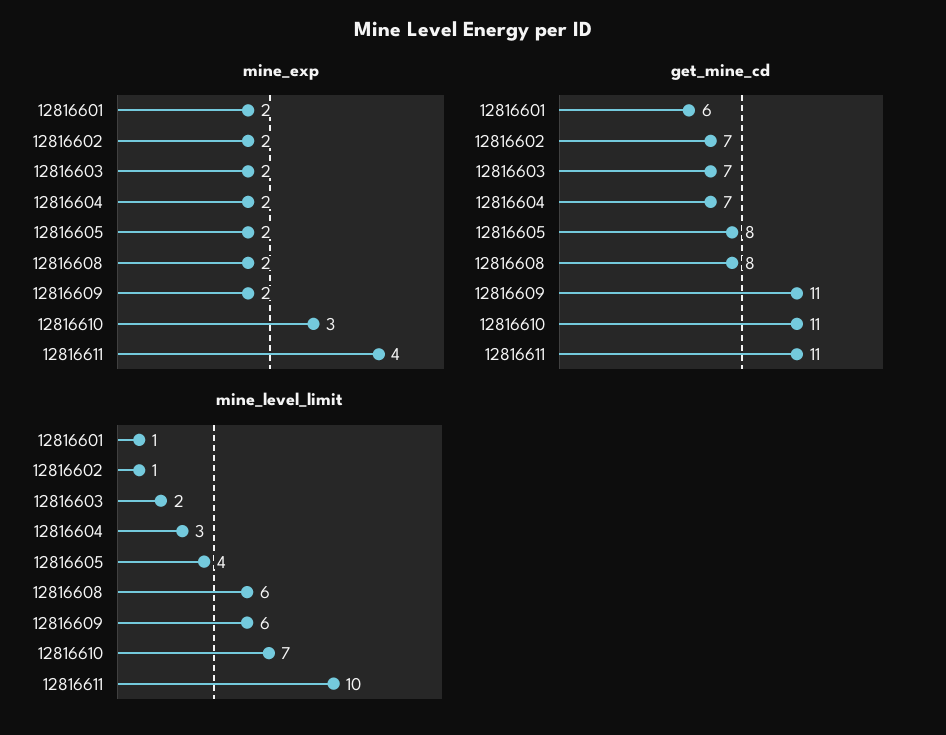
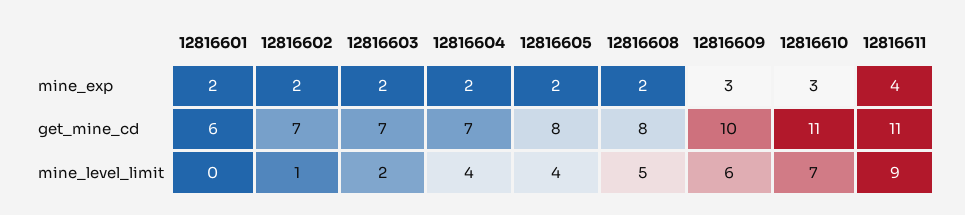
  {
    "mine_exp": {
      "12816601": 2,
      "12816602": 2,
      "12816603": 2,
      "12816604": 2,
      "12816605": 2,
      "12816608": 2,
-     "12816609": 2,
+     "12816609": 3,
      "12816610": 3,
      "12816611": 4
    },
    "get_mine_cd": {
      "12816601": 6,
      "12816602": 7,
      "12816603": 7,
      "12816604": 7,
      "12816605": 8,
      "12816608": 8,
-     "12816609": 11,
+     "12816609": 10,
      "12816610": 11,
      "12816611": 11
    },
    "mine_level_limit": {
-     "12816601": 1,
+     "12816601": 0,
      "12816602": 1,
      "12816603": 2,
-     "12816604": 3,
+     "12816604": 4,
      "12816605": 4,
-     "12816608": 6,
+     "12816608": 5,
      "12816609": 6,
      "12816610": 7,
-     "12816611": 10
+     "12816611": 9
    }
  }

